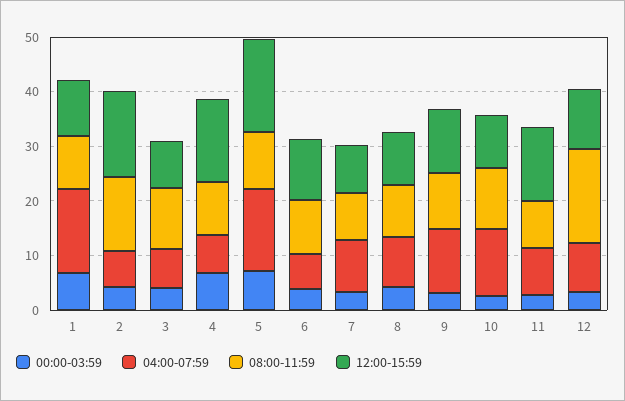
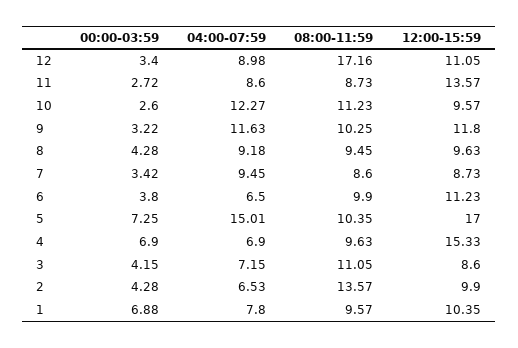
  {
    "00:00-03:59": {
      "1": 6.88,
      "2": 4.28,
      "3": 4.15,
      "4": 6.9,
      "5": 7.25,
      "6": 3.8,
      "7": 3.42,
      "8": 4.28,
      "9": 3.22,
      "10": 2.6,
      "11": 2.72,
      "12": 3.4
    },
    "04:00-07:59": {
-     "1": 16,
+     "1": 7.8,
      "2": 6.53,
      "3": 7.15,
      "4": 6.9,
      "5": 15.01,
      "6": 6.5,
      "7": 9.45,
      "8": 9.18,
      "9": 11.63,
      "10": 12.27,
      "11": 8.6,
      "12": 8.98
    },
    "08:00-11:59": {
      "1": 9.57,
      "2": 13.57,
      "3": 11.05,
      "4": 9.63,
      "5": 10.35,
      "6": 9.9,
      "7": 8.6,
      "8": 9.45,
      "9": 10.25,
      "10": 11.23,
      "11": 8.73,
      "12": 17.16
    },
    "12:00-15:59": {
      "1": 10.35,
-     "2": 16,
+     "2": 9.9,
      "3": 8.6,
      "4": 15.33,
      "5": 17,
      "6": 11.23,
      "7": 8.73,
      "8": 9.63,
      "9": 11.8,
      "10": 9.57,
      "11": 13.57,
      "12": 11.05
    }
  }

